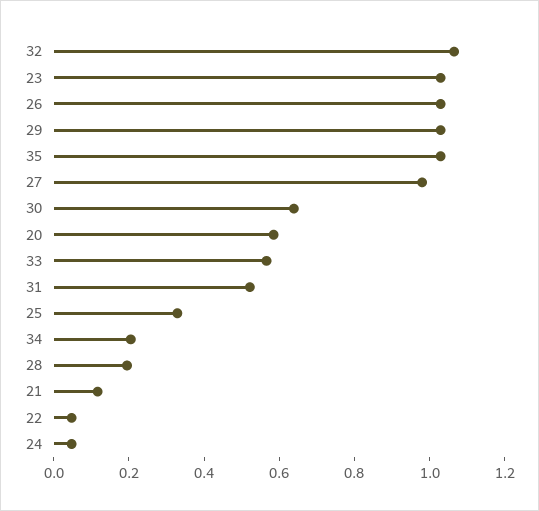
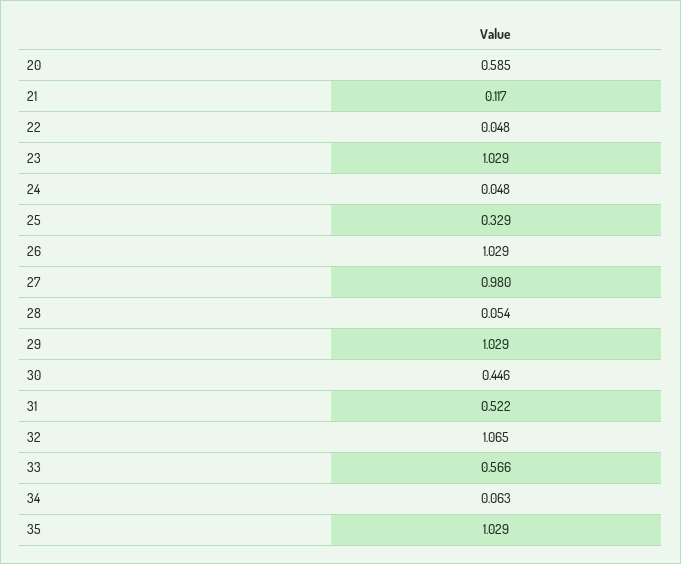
  {
    "32": 1.065,
    "23": 1.029,
    "26": 1.029,
    "29": 1.029,
    "35": 1.029,
    "27": 0.98,
-   "30": 0.65,
+   "30": 0.446,
    "20": 0.585,
    "33": 0.566,
    "31": 0.522,
    "25": 0.329,
-   "34": 0.2,
+   "34": 0.063,
-   "28": 0.2,
+   "28": 0.054,
    "21": 0.117,
    "22": 0.048,
    "24": 0.048
  }

